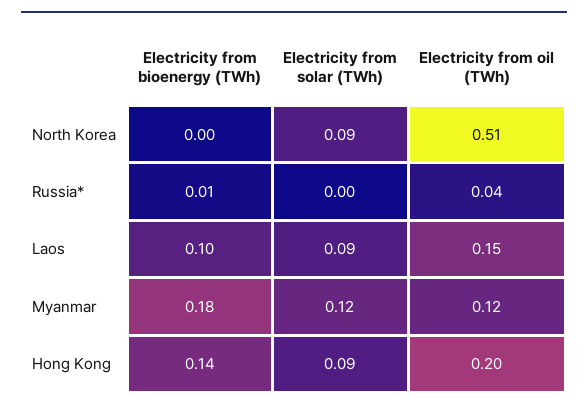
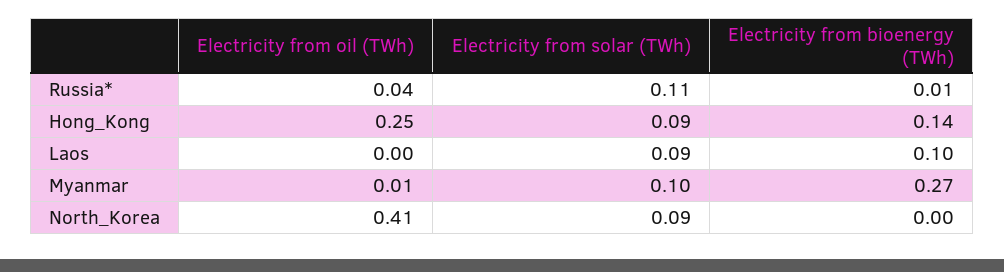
  {
    "Electricity from bioenergy (TWh)": {
      "North Korea": 0,
      "Russia*": 0.01,
      "Laos": 0.1,
-     "Myanmar": 0.18,
+     "Myanmar": 0.27,
      "Hong Kong": 0.14
    },
    "Electricity from solar (TWh)": {
      "North Korea": 0.09,
-     "Russia*": 0,
+     "Russia*": 0.11,
      "Laos": 0.09,
-     "Myanmar": 0.12,
+     "Myanmar": 0.1,
      "Hong Kong": 0.09
    },
    "Electricity from oil (TWh)": {
-     "North Korea": 0.51,
+     "North Korea": 0.41,
      "Russia*": 0.04,
-     "Laos": 0.15,
+     "Laos": 0,
-     "Myanmar": 0.12,
+     "Myanmar": 0.01,
-     "Hong Kong": 0.2
+     "Hong Kong": 0.25
    }
  }

